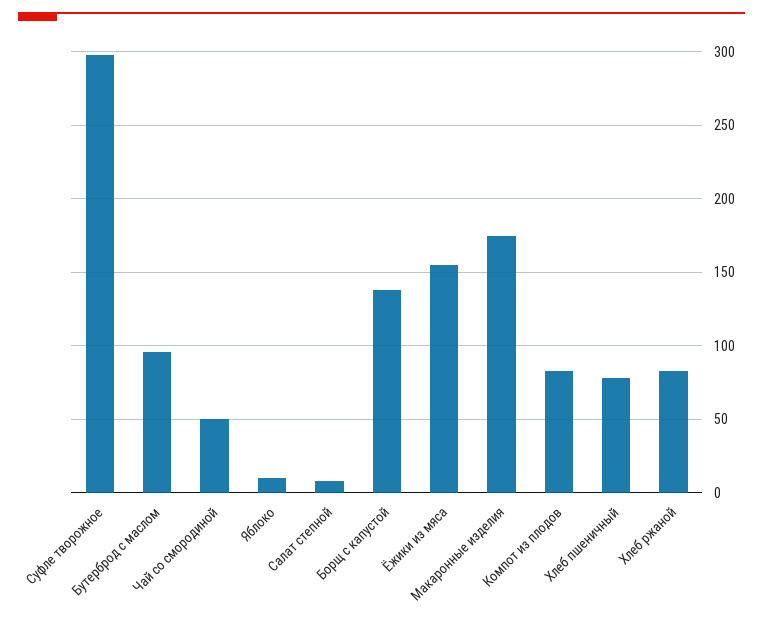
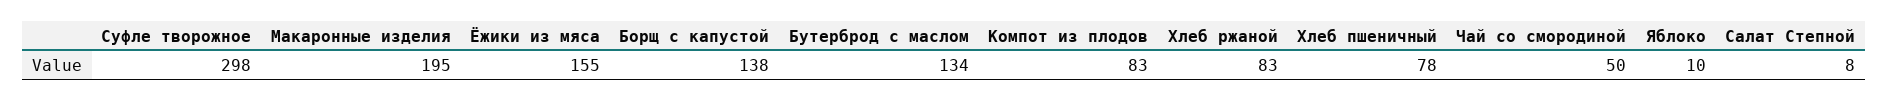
  {
    "Суфле творожное": 298,
-   "Бутерброд с маслом": 95,
+   "Бутерброд с маслом": 134,
    "Чай со смородиной": 50,
    "Яблоко": 10,
    "Салат степной": 8,
    "Борщ с капустой": 138,
    "Ёжики из мяса": 155,
-   "Макаронные изделия": 175,
+   "Макаронные изделия": 195,
    "Компот из плодов": 83,
    "Хлеб пшеничный": 78,
    "Хлеб ржаной": 83
  }

